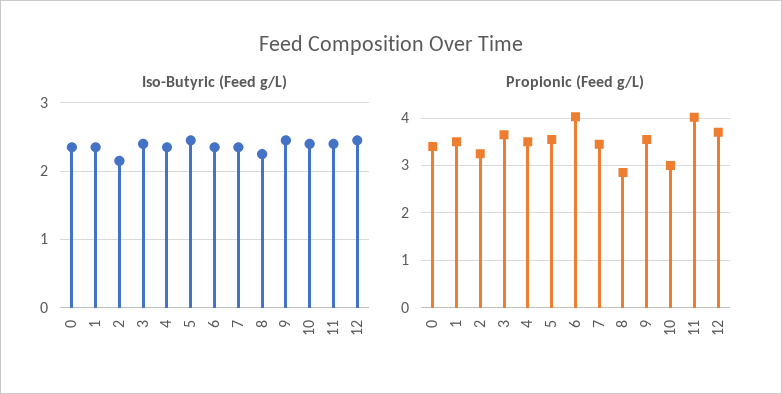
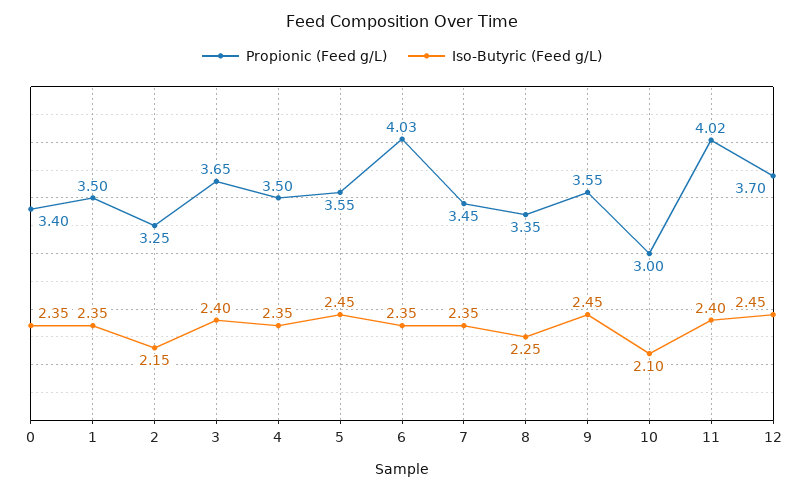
  {
    "Iso-Butyric (Feed g/L)": {
      "0": 2.35,
      "1": 2.35,
      "2": 2.15,
      "3": 2.4,
      "4": 2.35,
      "5": 2.45,
      "6": 2.35,
      "7": 2.35,
      "8": 2.25,
      "9": 2.45,
-     "10": 2.4,
+     "10": 2.1,
      "11": 2.4,
      "12": 2.45
    },
    "Propionic (Feed g/L)": {
      "0": 3.4,
      "1": 3.5,
      "2": 3.25,
      "3": 3.65,
      "4": 3.5,
      "5": 3.55,
      "6": 4.03,
      "7": 3.45,
-     "8": 2.8,
+     "8": 3.35,
      "9": 3.55,
      "10": 3,
      "11": 4.02,
      "12": 3.7
    }
  }

